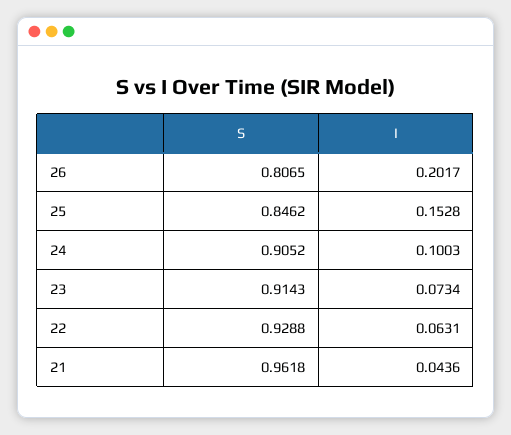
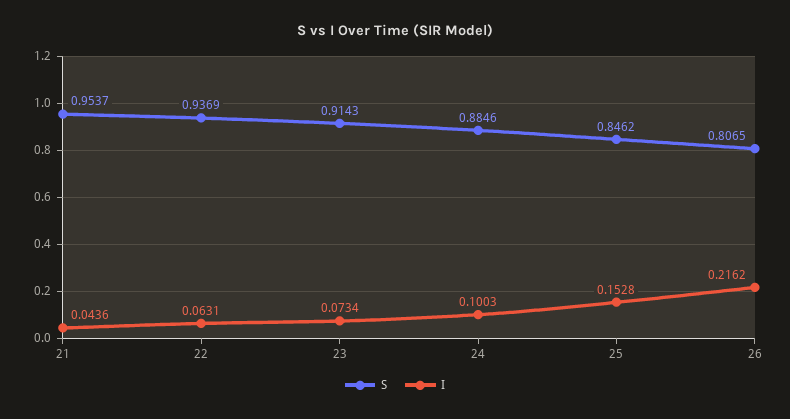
  {
    "S": {
      "26": 0.8065,
      "25": 0.8462,
-     "24": 0.9052,
+     "24": 0.8846,
      "23": 0.9143,
-     "22": 0.9288,
+     "22": 0.9369,
-     "21": 0.9618
+     "21": 0.9537
    },
    "I": {
-     "26": 0.2017,
+     "26": 0.2162,
      "25": 0.1528,
      "24": 0.1003,
      "23": 0.0734,
      "22": 0.0631,
      "21": 0.0436
    }
  }

